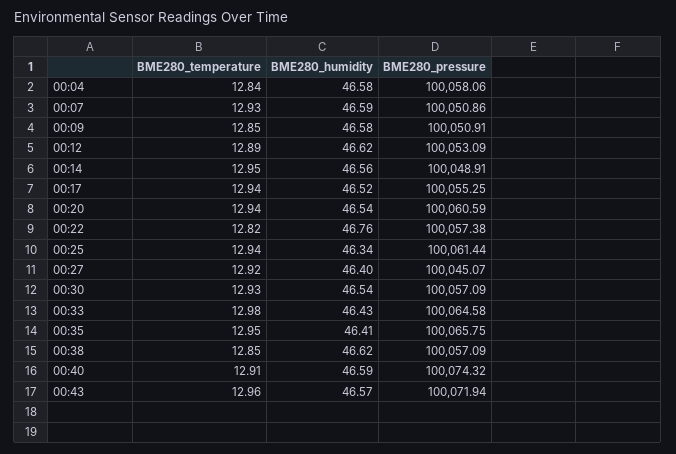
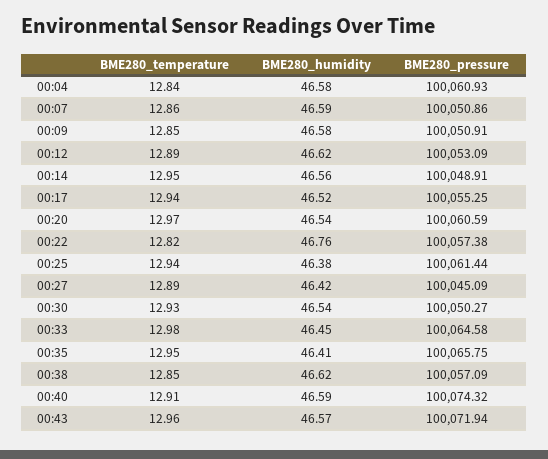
  {
    "BME280_temperature": {
      "00:04": 12.84,
-     "00:07": 12.93,
+     "00:07": 12.86,
      "00:09": 12.85,
      "00:12": 12.89,
      "00:14": 12.95,
      "00:17": 12.94,
-     "00:20": 12.94,
+     "00:20": 12.97,
      "00:22": 12.82,
      "00:25": 12.94,
-     "00:27": 12.92,
+     "00:27": 12.89,
      "00:30": 12.93,
      "00:33": 12.98,
      "00:35": 12.95,
      "00:38": 12.85,
      "00:40": 12.91,
      "00:43": 12.96
    },
    "BME280_humidity": {
      "00:04": 46.58,
      "00:07": 46.59,
      "00:09": 46.58,
      "00:12": 46.62,
      "00:14": 46.56,
      "00:17": 46.52,
      "00:20": 46.54,
      "00:22": 46.76,
-     "00:25": 46.34,
+     "00:25": 46.38,
-     "00:27": 46.4,
+     "00:27": 46.42,
      "00:30": 46.54,
-     "00:33": 46.43,
+     "00:33": 46.45,
      "00:35": 46.41,
      "00:38": 46.62,
      "00:40": 46.59,
      "00:43": 46.57
    },
    "BME280_pressure": {
-     "00:04": 100058.06,
+     "00:04": 100060.93,
      "00:07": 100050.86,
      "00:09": 100050.91,
      "00:12": 100053.09,
      "00:14": 100048.91,
      "00:17": 100055.25,
      "00:20": 100060.59,
      "00:22": 100057.38,
      "00:25": 100061.44,
-     "00:27": 100045.07,
+     "00:27": 100045.09,
-     "00:30": 100057.09,
+     "00:30": 100050.27,
      "00:33": 100064.58,
      "00:35": 100065.75,
      "00:38": 100057.09,
      "00:40": 100074.32,
      "00:43": 100071.94
    }
  }

